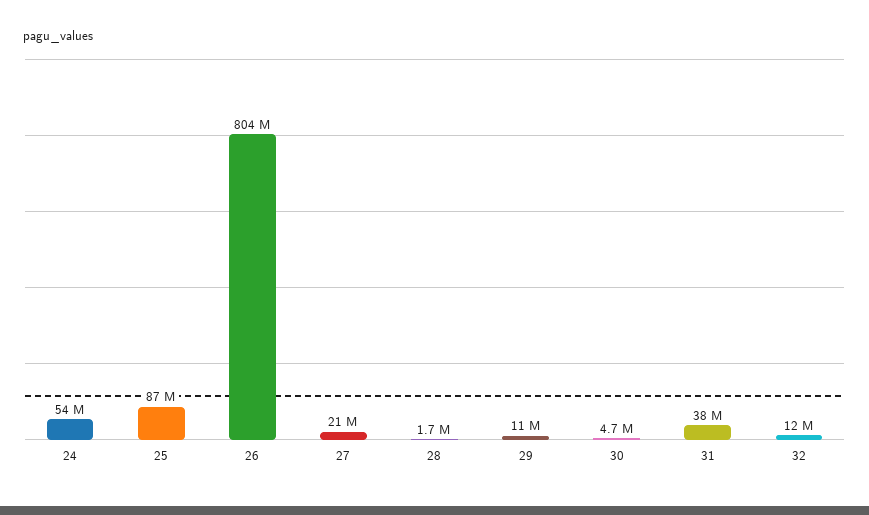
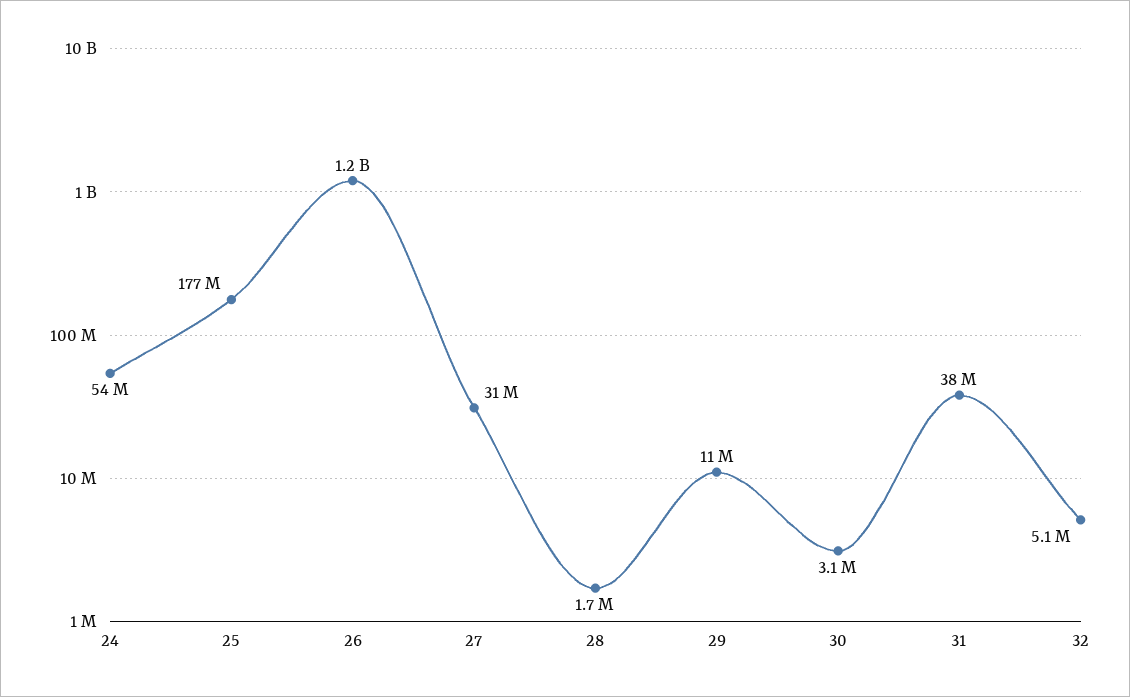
  {
    "24": 54000000,
-   "25": 87000000,
+   "25": 177000000,
-   "26": 804000000,
+   "26": 1200000000,
-   "27": 21000000,
+   "27": 31000000,
    "28": 1700000,
    "29": 11000000,
-   "30": 4700000,
+   "30": 3100000,
    "31": 38000000,
-   "32": 12000000
+   "32": 5100000
  }

